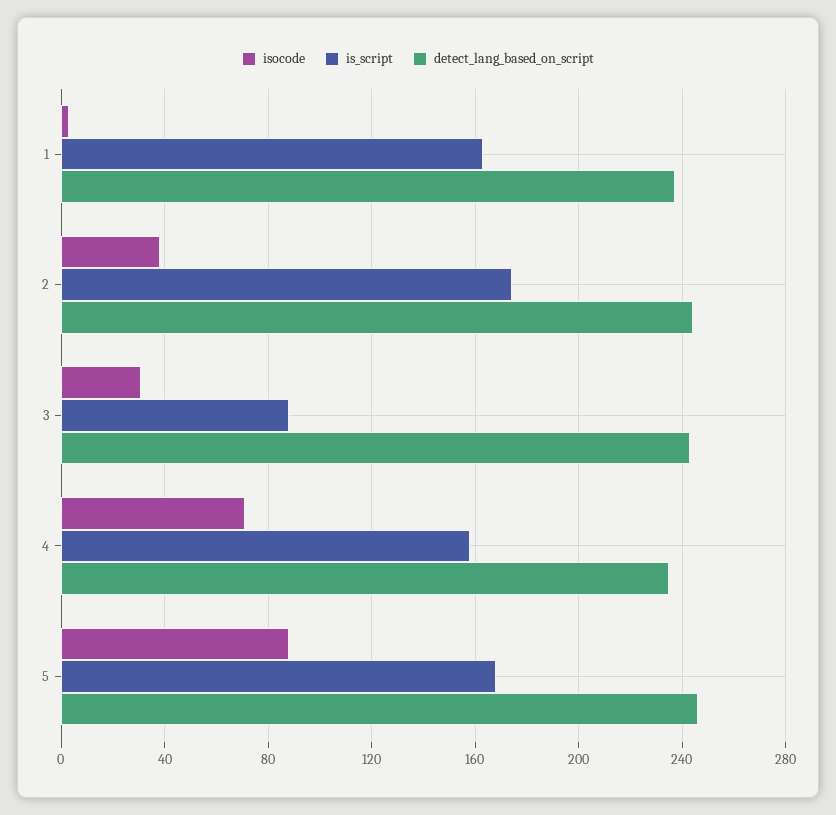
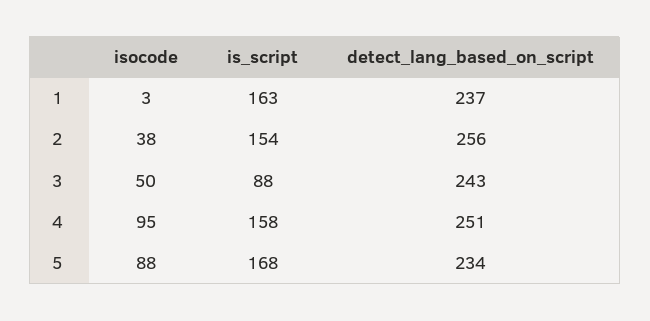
  {
    "isocode": {
      "1": 3,
      "2": 38,
-     "3": 30,
+     "3": 50,
-     "4": 70,
+     "4": 95,
      "5": 88
    },
    "is_script": {
      "1": 163,
-     "2": 175,
+     "2": 154,
      "3": 88,
      "4": 158,
      "5": 168
    },
    "detect_lang_based_on_script": {
      "1": 237,
-     "2": 245,
+     "2": 256,
      "3": 243,
-     "4": 235,
+     "4": 251,
-     "5": 245
+     "5": 234
    }
  }

